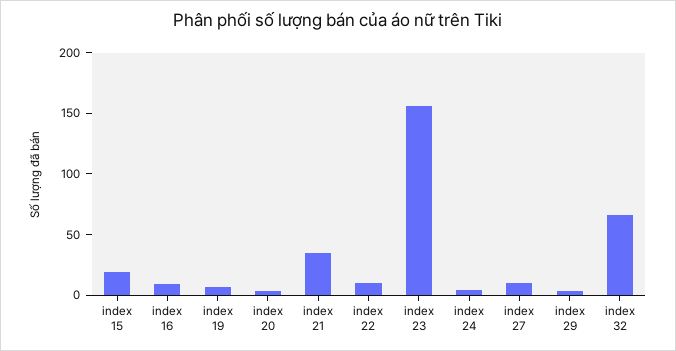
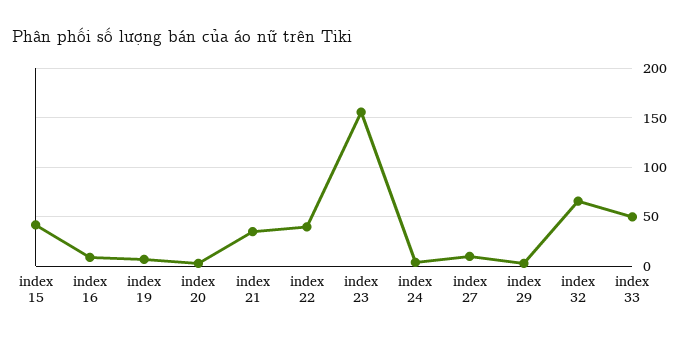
  {
-   "index 15": 20,
+   "index 15": 40,
    "index 16": 10,
    "index 19": 10,
    "index 20": 0,
    "index 21": 40,
-   "index 22": 10,
+   "index 22": 40,
    "index 23": 160,
    "index 24": 0,
    "index 27": 10,
    "index 29": 0,
-   "index 32": 70
+   "index 32": 70,
+   "index 33": 50
  }

